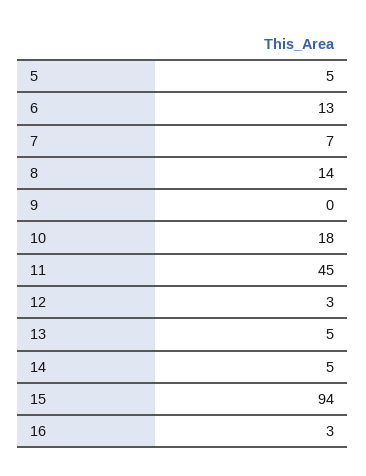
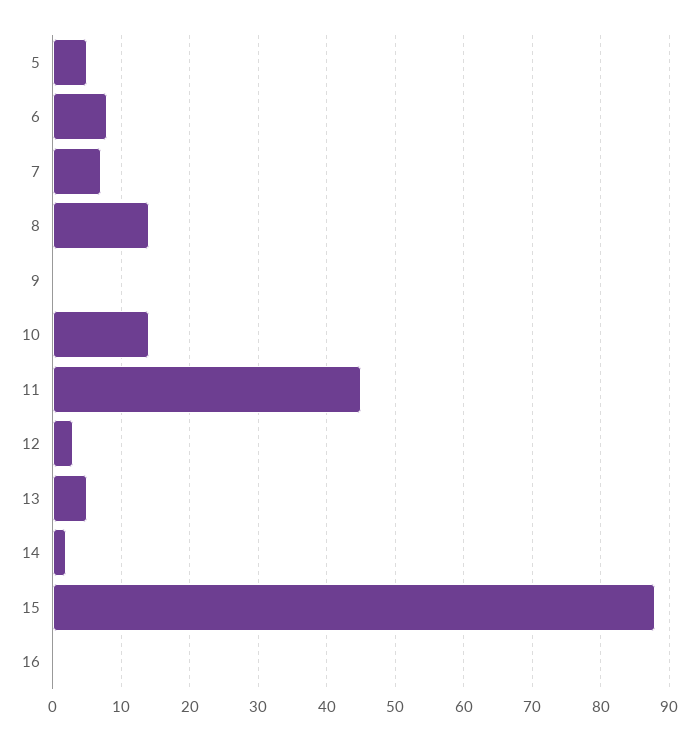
  {
    "5": 5,
-   "6": 13,
+   "6": 8,
    "7": 7,
    "8": 14,
    "9": 0,
-   "10": 18,
+   "10": 14,
    "11": 45,
    "12": 3,
    "13": 5,
-   "14": 5,
+   "14": 2,
-   "15": 94,
+   "15": 88,
-   "16": 3
+   "16": 0
  }

